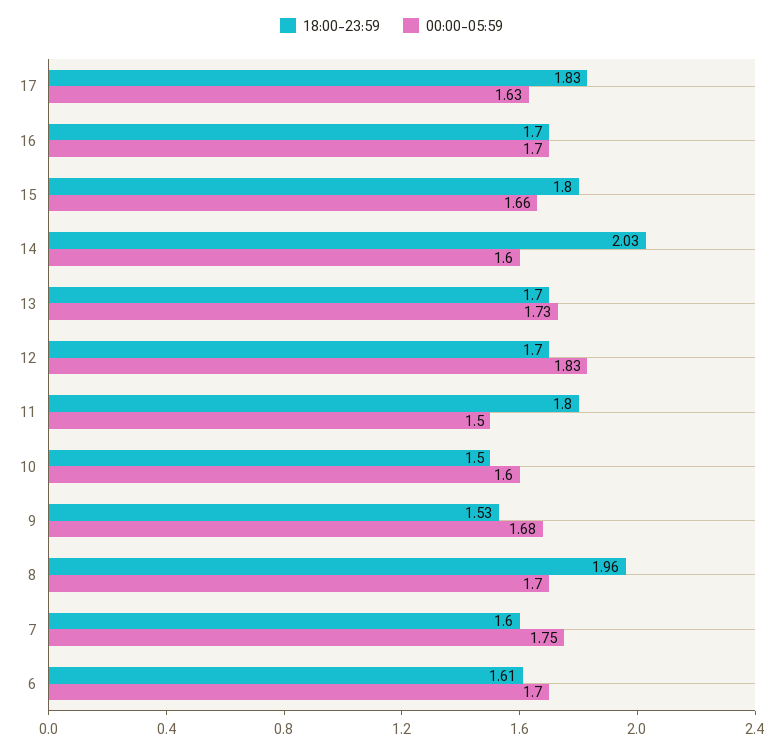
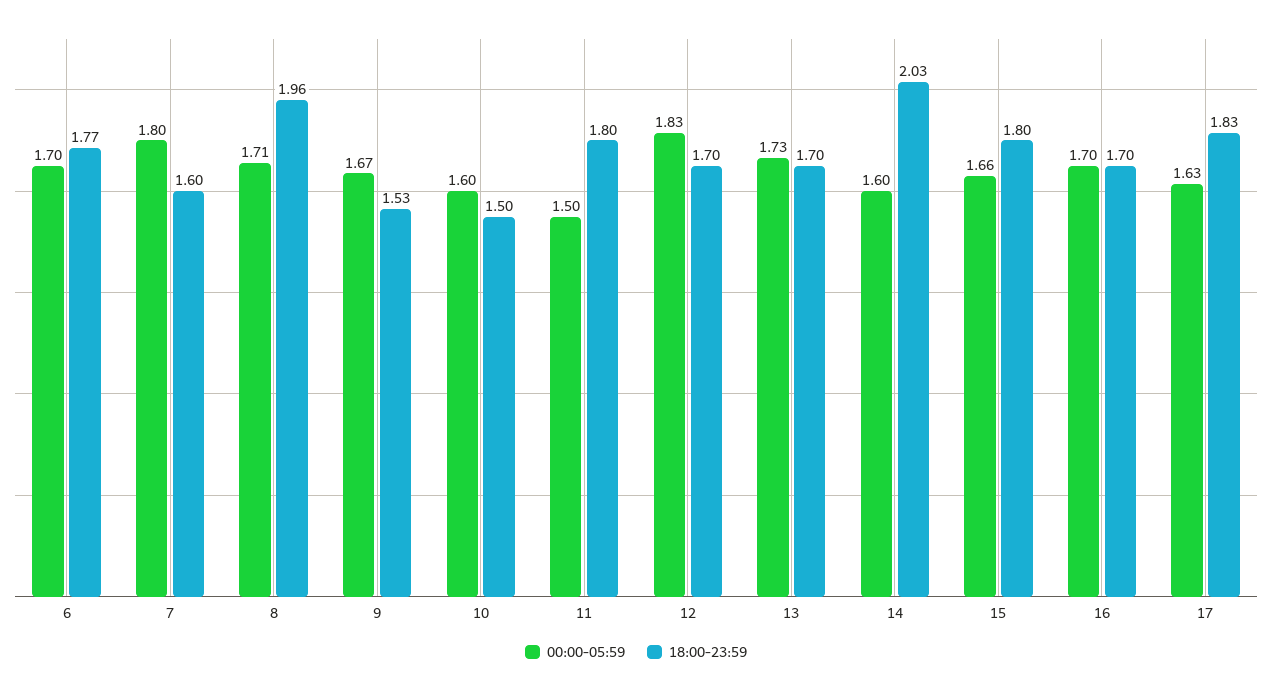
  {
    "18:00-23:59": {
      "17": 1.83,
      "16": 1.7,
      "15": 1.8,
      "14": 2.03,
      "13": 1.7,
      "12": 1.7,
      "11": 1.8,
      "10": 1.5,
      "9": 1.53,
      "8": 1.96,
      "7": 1.6,
-     "6": 1.61
+     "6": 1.77
    },
    "00:00-05:59": {
      "17": 1.63,
      "16": 1.7,
      "15": 1.66,
      "14": 1.6,
      "13": 1.73,
      "12": 1.83,
      "11": 1.5,
      "10": 1.6,
-     "9": 1.68,
+     "9": 1.67,
-     "8": 1.7,
+     "8": 1.71,
-     "7": 1.75,
+     "7": 1.8,
      "6": 1.7
    }
  }

